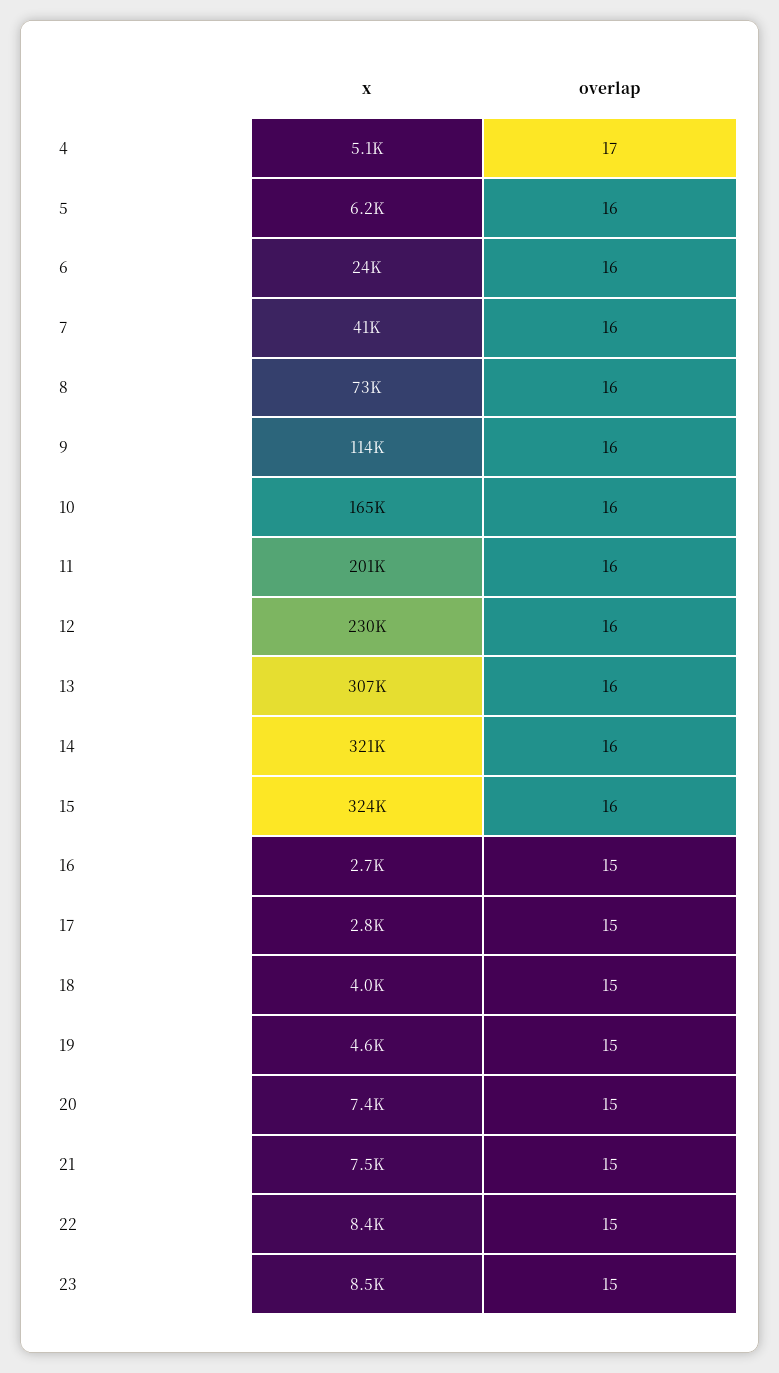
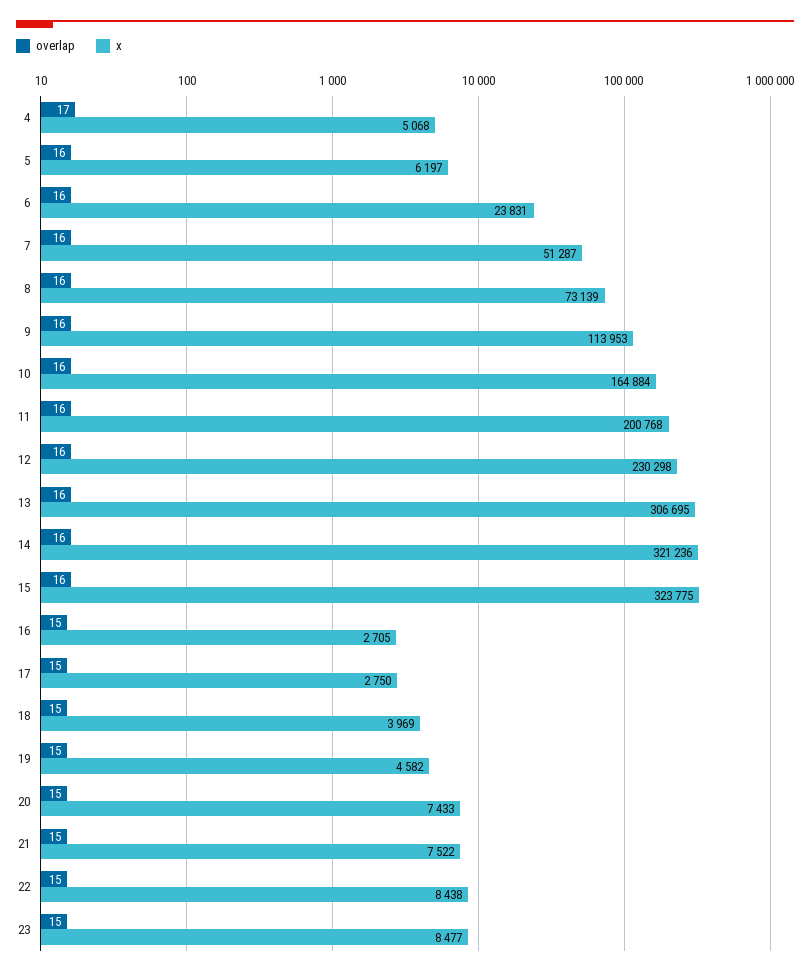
  {
    "x": {
      "4": 5068,
      "5": 6197,
      "6": 23831,
-     "7": 41000,
+     "7": 51287,
      "8": 73139,
      "9": 113953,
      "10": 164884,
      "11": 200768,
      "12": 230298,
      "13": 306695,
      "14": 321236,
      "15": 323775,
      "16": 2705,
      "17": 2750,
      "18": 3969,
      "19": 4582,
      "20": 7433,
      "21": 7522,
      "22": 8438,
      "23": 8477
    },
    "overlap": {
      "4": 17,
      "5": 16,
      "6": 16,
      "7": 16,
      "8": 16,
      "9": 16,
      "10": 16,
      "11": 16,
      "12": 16,
      "13": 16,
      "14": 16,
      "15": 16,
      "16": 15,
      "17": 15,
      "18": 15,
      "19": 15,
      "20": 15,
      "21": 15,
      "22": 15,
      "23": 15
    }
  }

